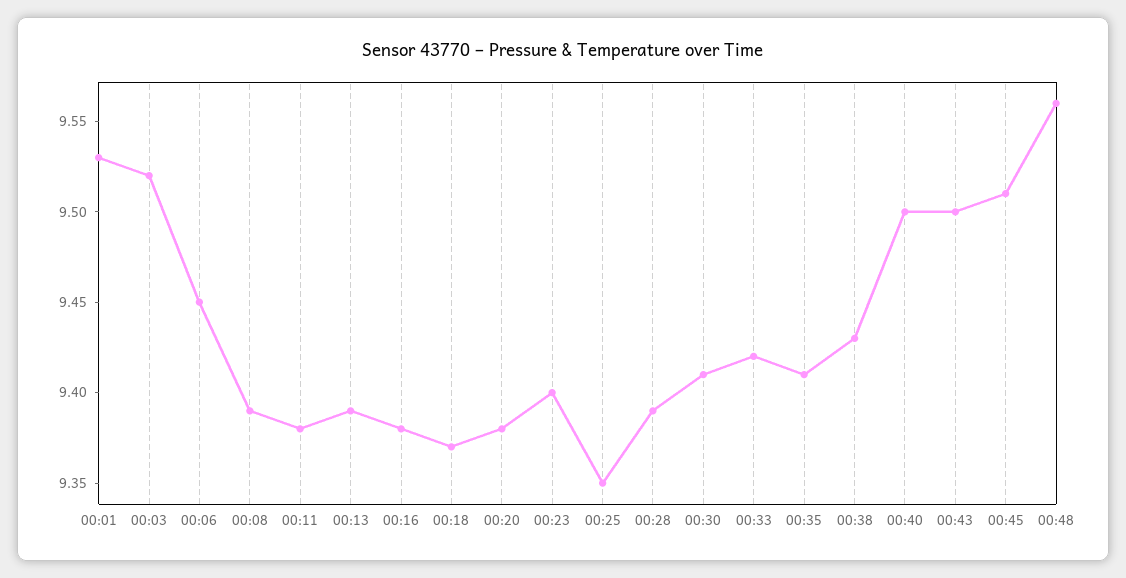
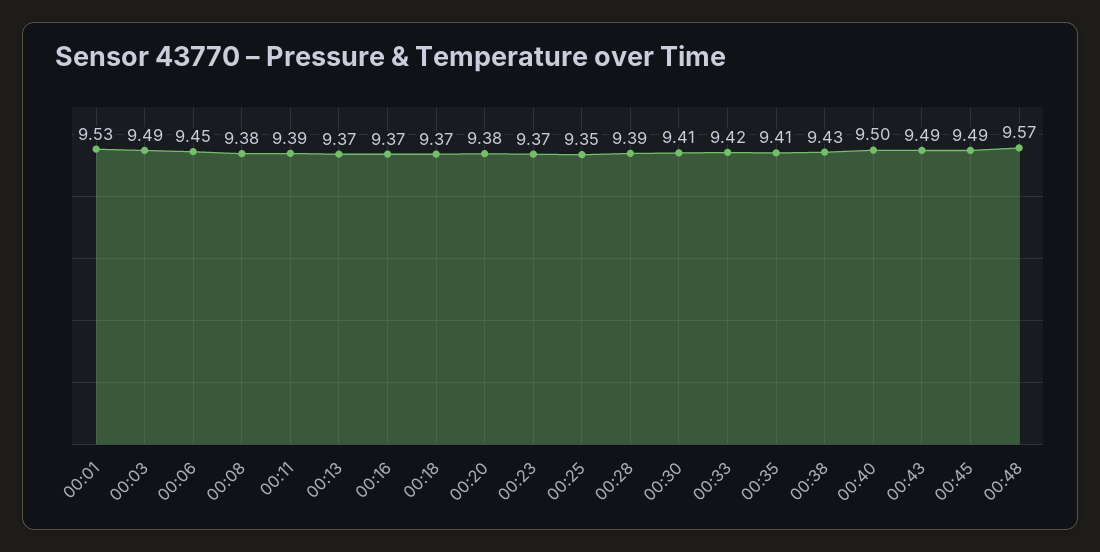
  {
    "00:01": 9.53,
-   "00:03": 9.52,
+   "00:03": 9.49,
    "00:06": 9.45,
-   "00:08": 9.39,
+   "00:08": 9.38,
-   "00:11": 9.38,
+   "00:11": 9.39,
-   "00:13": 9.39,
+   "00:13": 9.37,
-   "00:16": 9.38,
+   "00:16": 9.37,
    "00:18": 9.37,
    "00:20": 9.38,
-   "00:23": 9.4,
+   "00:23": 9.37,
    "00:25": 9.35,
    "00:28": 9.39,
    "00:30": 9.41,
    "00:33": 9.42,
    "00:35": 9.41,
    "00:38": 9.43,
    "00:40": 9.5,
-   "00:43": 9.5,
+   "00:43": 9.49,
-   "00:45": 9.51,
+   "00:45": 9.49,
-   "00:48": 9.56
+   "00:48": 9.57
  }

